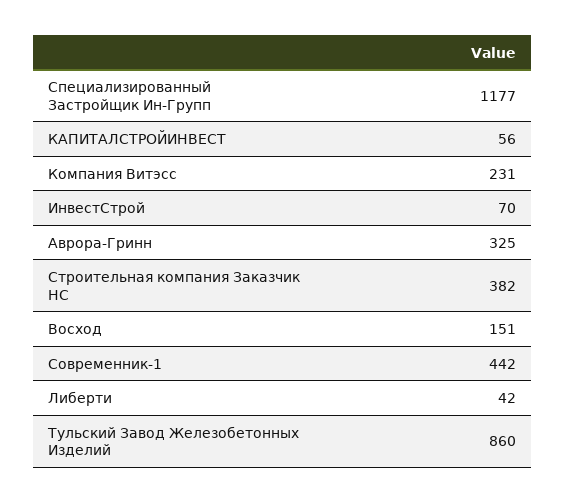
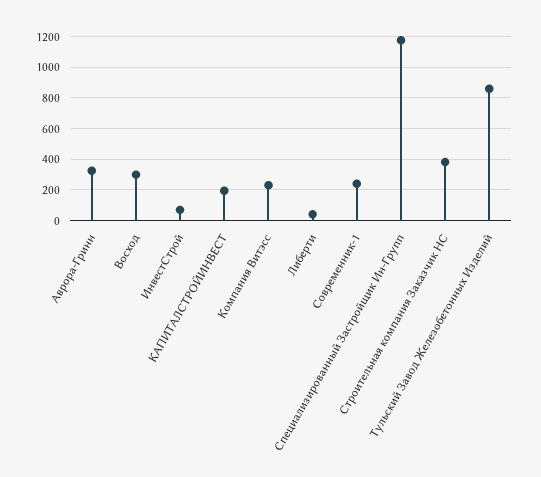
  {
    "Специализированный Застройщик Ин-Групп": 1177,
-   "КАПИТАЛСТРОЙИНВЕСТ": 56,
+   "КАПИТАЛСТРОЙИНВЕСТ": 200,
    "Компания Витэсс": 231,
    "ИнвестСтрой": 70,
    "Аврора-Гринн": 325,
    "Строительная компания Заказчик НС": 382,
-   "Восход": 151,
+   "Восход": 300,
-   "Современник-1": 442,
+   "Современник-1": 250,
    "Либерти": 42,
    "Тульский Завод Железобетонных Изделий": 860
  }

